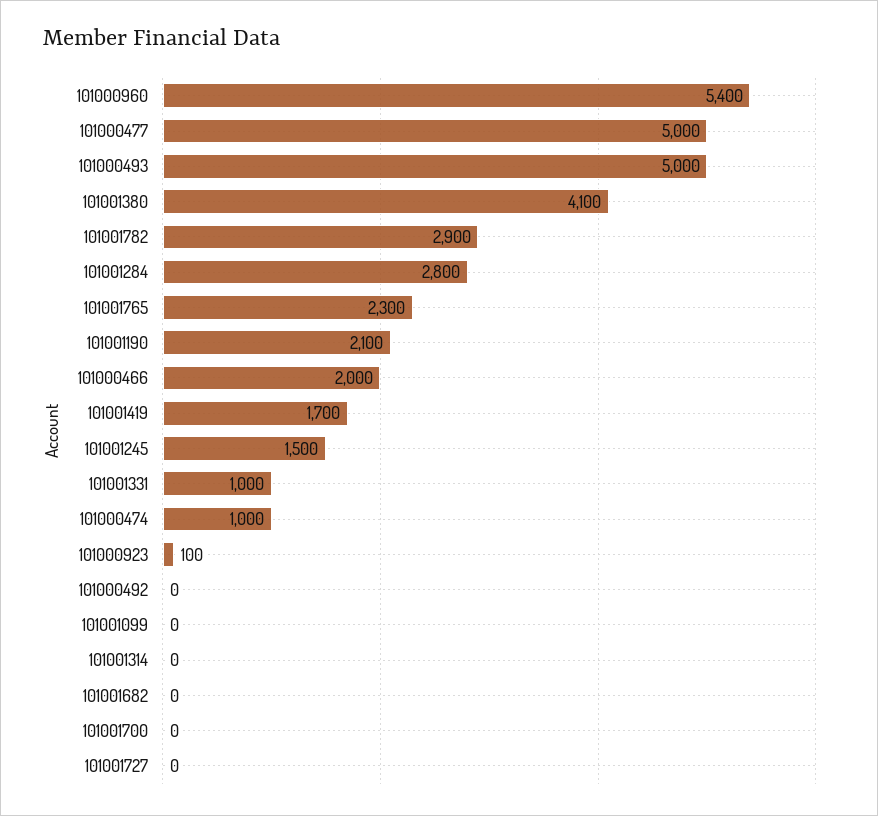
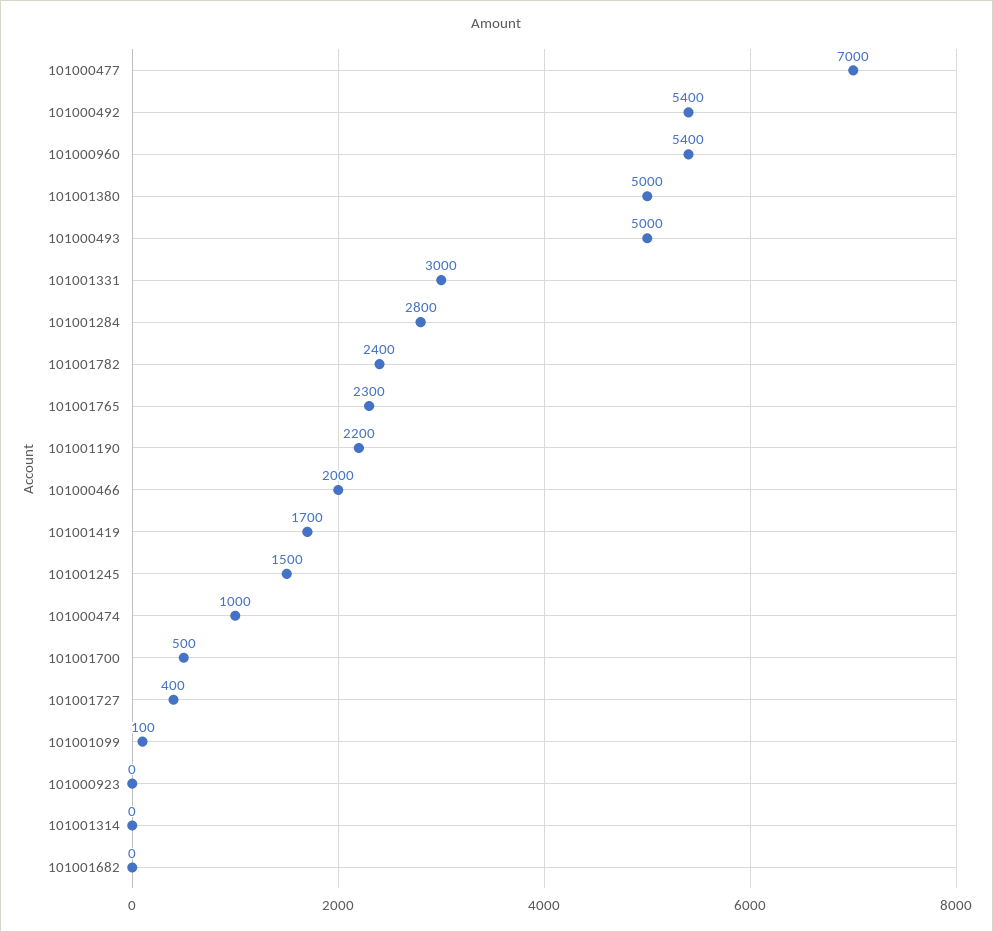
  {
    "101000960": 5400,
-   "101000477": 5000,
+   "101000477": 7000,
    "101000493": 5000,
-   "101001380": 4100,
+   "101001380": 5000,
-   "101001782": 2900,
+   "101001782": 2400,
    "101001284": 2800,
    "101001765": 2300,
-   "101001190": 2100,
+   "101001190": 2200,
    "101000466": 2000,
    "101001419": 1700,
    "101001245": 1500,
-   "101001331": 1000,
+   "101001331": 3000,
    "101000474": 1000,
-   "101000923": 100,
+   "101000923": 0,
-   "101000492": 0,
+   "101000492": 5400,
-   "101001099": 0,
+   "101001099": 100,
    "101001314": 0,
    "101001682": 0,
-   "101001700": 0,
+   "101001700": 500,
-   "101001727": 0
+   "101001727": 400
  }

